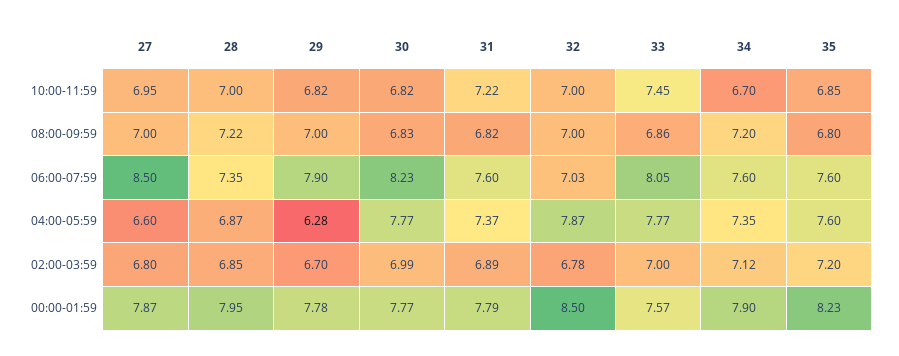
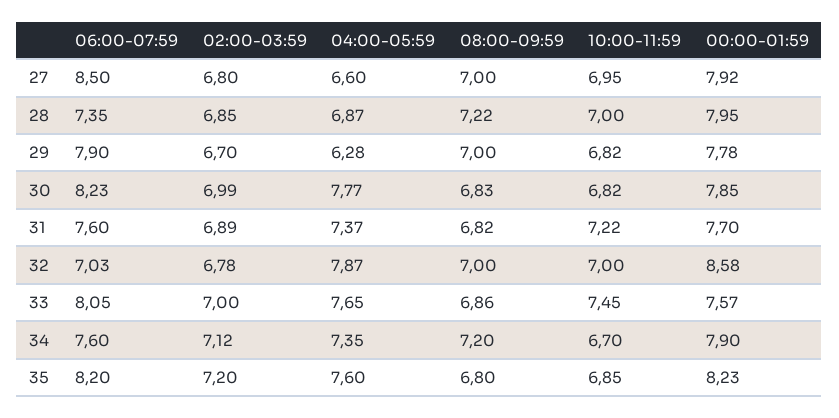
  {
    "27": {
      "10:00-11:59": 6.95,
      "08:00-09:59": 7,
      "06:00-07:59": 8.5,
      "04:00-05:59": 6.6,
      "02:00-03:59": 6.8,
-     "00:00-01:59": 7.87
+     "00:00-01:59": 7.92
    },
    "28": {
      "10:00-11:59": 7,
      "08:00-09:59": 7.22,
      "06:00-07:59": 7.35,
      "04:00-05:59": 6.87,
      "02:00-03:59": 6.85,
      "00:00-01:59": 7.95
    },
    "29": {
      "10:00-11:59": 6.82,
      "08:00-09:59": 7,
      "06:00-07:59": 7.9,
      "04:00-05:59": 6.28,
      "02:00-03:59": 6.7,
      "00:00-01:59": 7.78
    },
    "30": {
      "10:00-11:59": 6.82,
      "08:00-09:59": 6.83,
      "06:00-07:59": 8.23,
      "04:00-05:59": 7.77,
      "02:00-03:59": 6.99,
-     "00:00-01:59": 7.77
+     "00:00-01:59": 7.85
    },
    "31": {
      "10:00-11:59": 7.22,
      "08:00-09:59": 6.82,
      "06:00-07:59": 7.6,
      "04:00-05:59": 7.37,
      "02:00-03:59": 6.89,
-     "00:00-01:59": 7.79
+     "00:00-01:59": 7.7
    },
    "32": {
      "10:00-11:59": 7,
      "08:00-09:59": 7,
      "06:00-07:59": 7.03,
      "04:00-05:59": 7.87,
      "02:00-03:59": 6.78,
-     "00:00-01:59": 8.5
+     "00:00-01:59": 8.58
    },
    "33": {
      "10:00-11:59": 7.45,
      "08:00-09:59": 6.86,
      "06:00-07:59": 8.05,
-     "04:00-05:59": 7.77,
+     "04:00-05:59": 7.65,
      "02:00-03:59": 7,
      "00:00-01:59": 7.57
    },
    "34": {
      "10:00-11:59": 6.7,
      "08:00-09:59": 7.2,
      "06:00-07:59": 7.6,
      "04:00-05:59": 7.35,
      "02:00-03:59": 7.12,
      "00:00-01:59": 7.9
    },
    "35": {
      "10:00-11:59": 6.85,
      "08:00-09:59": 6.8,
-     "06:00-07:59": 7.6,
+     "06:00-07:59": 8.2,
      "04:00-05:59": 7.6,
      "02:00-03:59": 7.2,
      "00:00-01:59": 8.23
    }
  }

